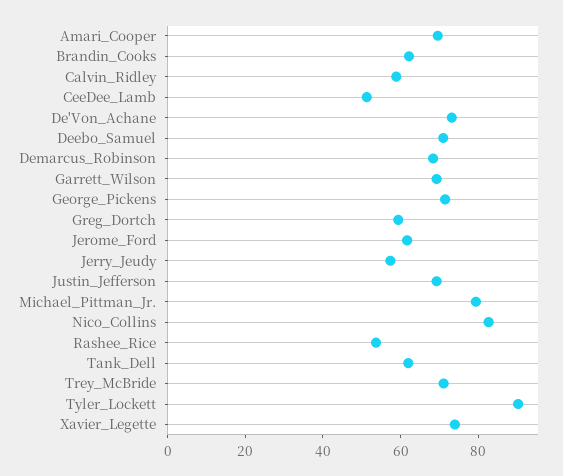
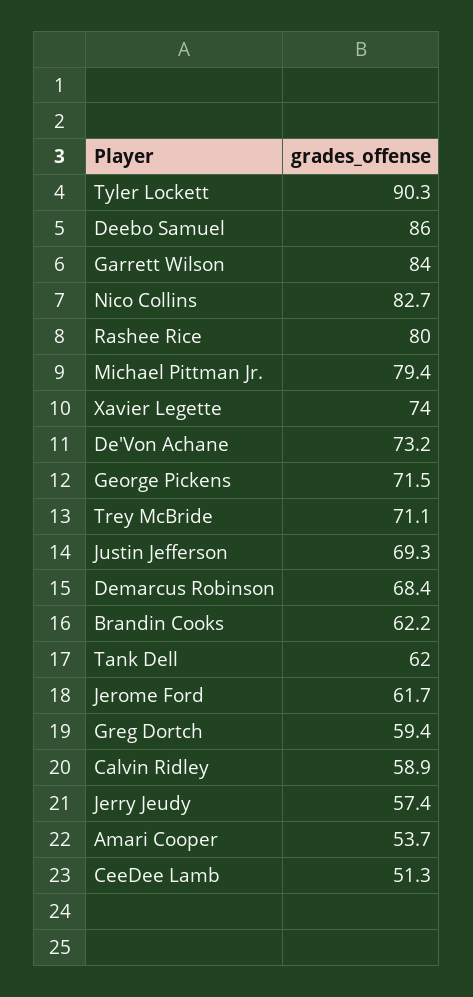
  {
-   "Amari_Cooper": 70,
+   "Amari_Cooper": 53.7,
    "Brandin_Cooks": 62.2,
    "Calvin_Ridley": 58.9,
    "CeeDee_Lamb": 51.3,
    "De'Von_Achane": 73.2,
-   "Deebo_Samuel": 70,
+   "Deebo_Samuel": 86,
    "Demarcus_Robinson": 68.4,
-   "Garrett_Wilson": 70,
+   "Garrett_Wilson": 84,
    "George_Pickens": 71.5,
    "Greg_Dortch": 59.4,
    "Jerome_Ford": 61.7,
    "Jerry_Jeudy": 57.4,
    "Justin_Jefferson": 69.3,
    "Michael_Pittman_Jr.": 79.4,
    "Nico_Collins": 82.7,
-   "Rashee_Rice": 55,
+   "Rashee_Rice": 80,
    "Tank_Dell": 62,
    "Trey_McBride": 71.1,
    "Tyler_Lockett": 90.3,
    "Xavier_Legette": 74
  }

